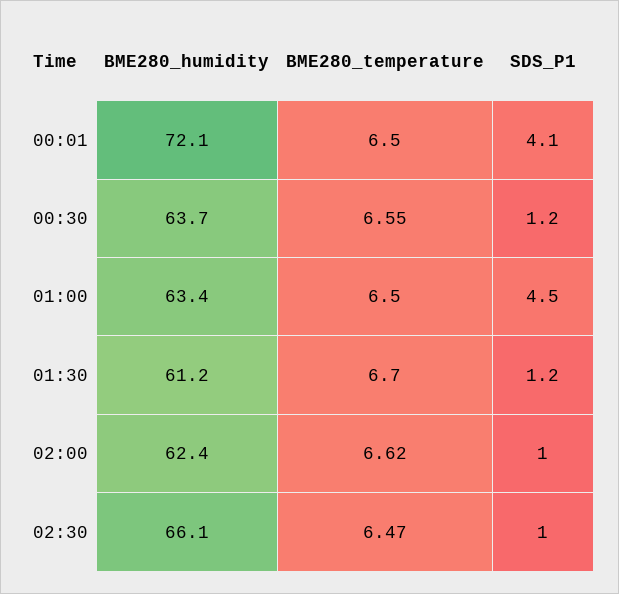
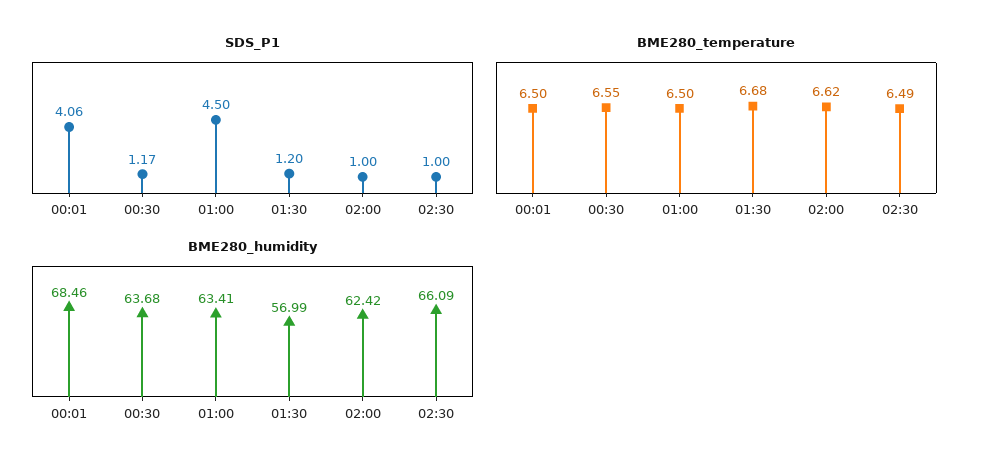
  {
    "BME280_humidity": {
-     "00:01": 72.1,
+     "00:01": 68.46,
      "00:30": 63.68,
      "01:00": 63.41,
-     "01:30": 61.2,
+     "01:30": 56.99,
      "02:00": 62.42,
      "02:30": 66.09
    },
    "BME280_temperature": {
      "00:01": 6.5,
      "00:30": 6.55,
      "01:00": 6.5,
-     "01:30": 6.7,
+     "01:30": 6.68,
      "02:00": 6.62,
-     "02:30": 6.47
+     "02:30": 6.49
    },
    "SDS_P1": {
      "00:01": 4.06,
      "00:30": 1.17,
      "01:00": 4.5,
      "01:30": 1.2,
      "02:00": 1,
      "02:30": 1
    }
  }

